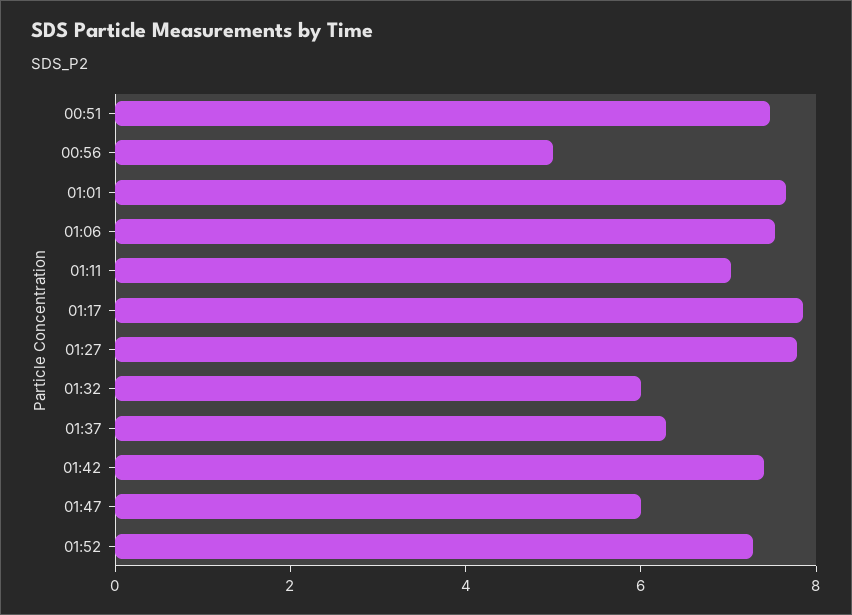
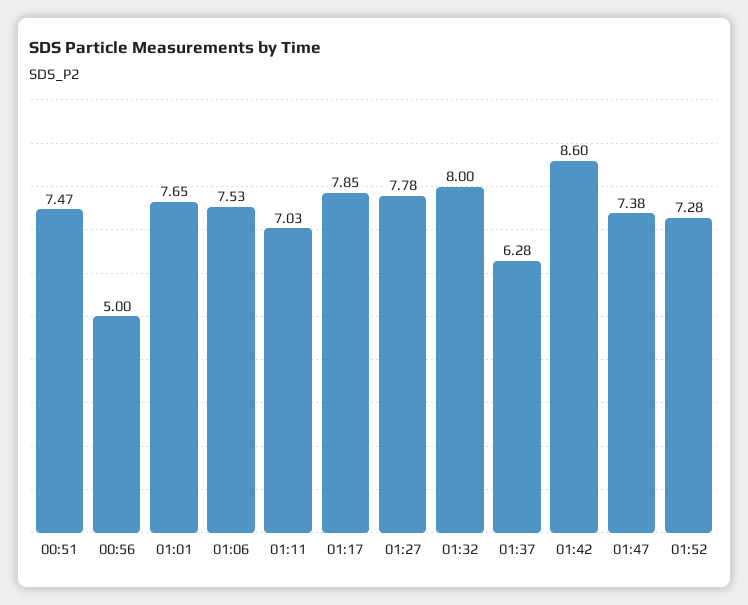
  {
    "00:51": 7.47,
    "00:56": 5,
    "01:01": 7.65,
    "01:06": 7.53,
    "01:11": 7.03,
    "01:17": 7.85,
    "01:27": 7.78,
-   "01:32": 6,
+   "01:32": 8,
    "01:37": 6.28,
-   "01:42": 7.5,
+   "01:42": 8.6,
-   "01:47": 6,
+   "01:47": 7.38,
    "01:52": 7.28
  }

